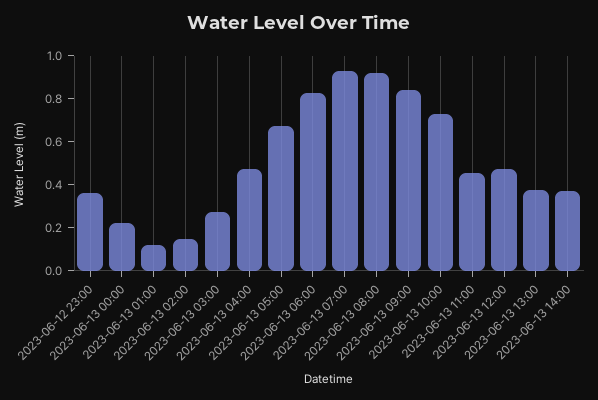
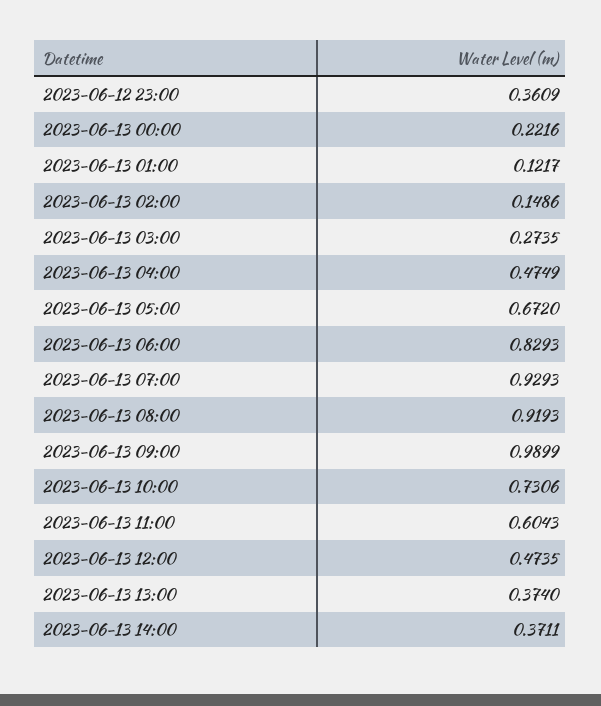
  {
    "2023-06-12 23:00": 0.3609,
    "2023-06-13 00:00": 0.2216,
    "2023-06-13 01:00": 0.1217,
    "2023-06-13 02:00": 0.1486,
    "2023-06-13 03:00": 0.2735,
    "2023-06-13 04:00": 0.4749,
    "2023-06-13 05:00": 0.672,
    "2023-06-13 06:00": 0.8293,
    "2023-06-13 07:00": 0.9293,
    "2023-06-13 08:00": 0.9193,
-   "2023-06-13 09:00": 0.85,
+   "2023-06-13 09:00": 0.9899,
    "2023-06-13 10:00": 0.7306,
-   "2023-06-13 11:00": 0.45,
+   "2023-06-13 11:00": 0.6043,
    "2023-06-13 12:00": 0.4735,
    "2023-06-13 13:00": 0.374,
    "2023-06-13 14:00": 0.3711
  }

